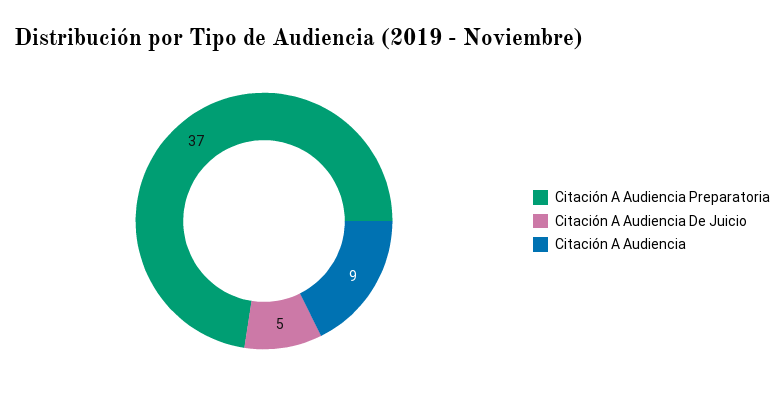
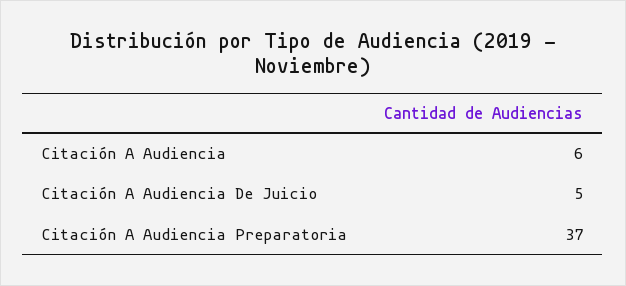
  {
    "Citación A Audiencia Preparatoria": 37,
    "Citación A Audiencia De Juicio": 5,
-   "Citación A Audiencia": 9
+   "Citación A Audiencia": 6
  }

